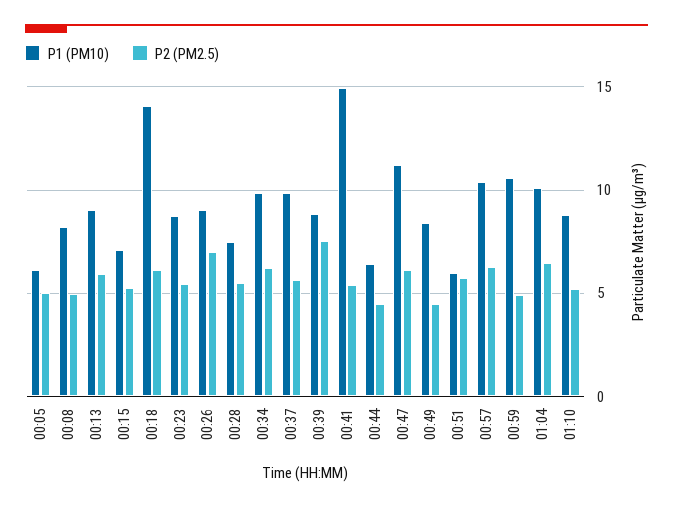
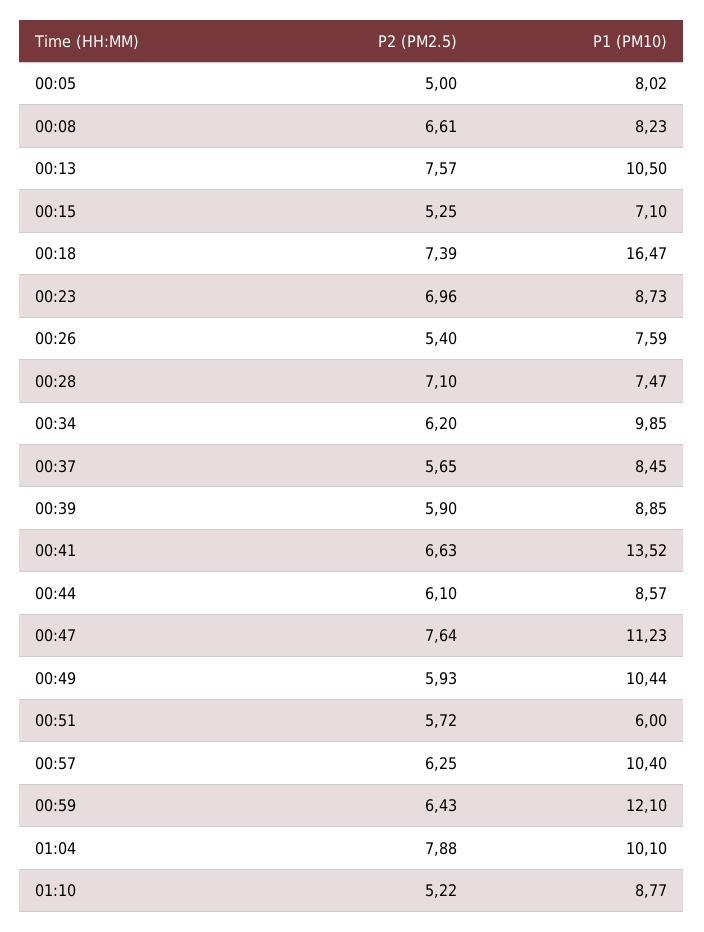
  {
    "P1 (PM10)": {
-     "00:05": 6,
+     "00:05": 8.02,
      "00:08": 8.23,
-     "00:13": 9,
+     "00:13": 10.5,
      "00:15": 7.1,
-     "00:18": 14,
+     "00:18": 16.47,
      "00:23": 8.73,
-     "00:26": 9,
+     "00:26": 7.59,
      "00:28": 7.47,
      "00:34": 9.85,
-     "00:37": 10,
+     "00:37": 8.45,
      "00:39": 8.85,
-     "00:41": 15,
+     "00:41": 13.52,
-     "00:44": 6.5,
+     "00:44": 8.57,
      "00:47": 11.23,
-     "00:49": 8.5,
+     "00:49": 10.44,
      "00:51": 6,
      "00:57": 10.4,
-     "00:59": 10.5,
+     "00:59": 12.1,
      "01:04": 10.1,
      "01:10": 8.77
    },
    "P2 (PM2.5)": {
      "00:05": 5,
-     "00:08": 5,
+     "00:08": 6.61,
-     "00:13": 6,
+     "00:13": 7.57,
      "00:15": 5.25,
-     "00:18": 6,
+     "00:18": 7.39,
-     "00:23": 5.5,
+     "00:23": 6.96,
-     "00:26": 7,
+     "00:26": 5.4,
-     "00:28": 5.5,
+     "00:28": 7.1,
      "00:34": 6.2,
      "00:37": 5.65,
-     "00:39": 7.5,
+     "00:39": 5.9,
-     "00:41": 5.5,
+     "00:41": 6.63,
-     "00:44": 4.5,
+     "00:44": 6.1,
-     "00:47": 6,
+     "00:47": 7.64,
-     "00:49": 4.5,
+     "00:49": 5.93,
      "00:51": 5.72,
      "00:57": 6.25,
-     "00:59": 5,
+     "00:59": 6.43,
-     "01:04": 6.5,
+     "01:04": 7.88,
      "01:10": 5.22
    }
  }

